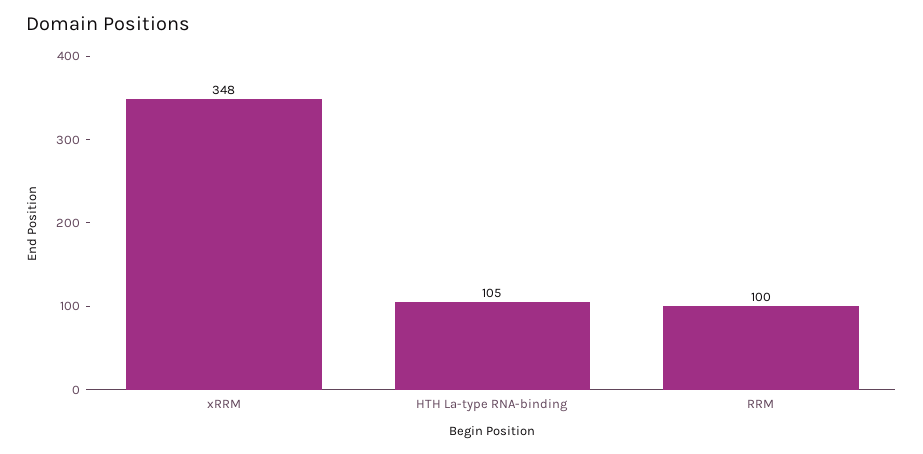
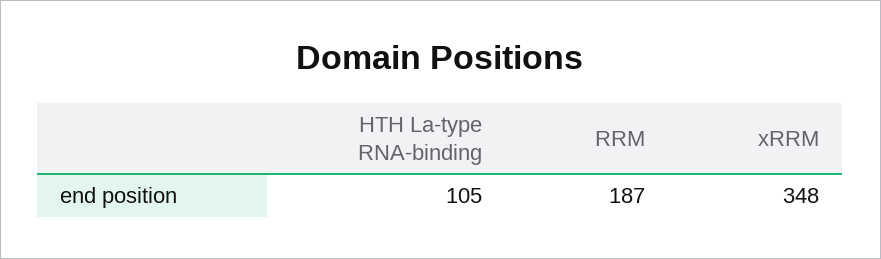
  {
    "xRRM": 348,
    "HTH La-type RNA-binding": 105,
-   "RRM": 100
+   "RRM": 187
  }

